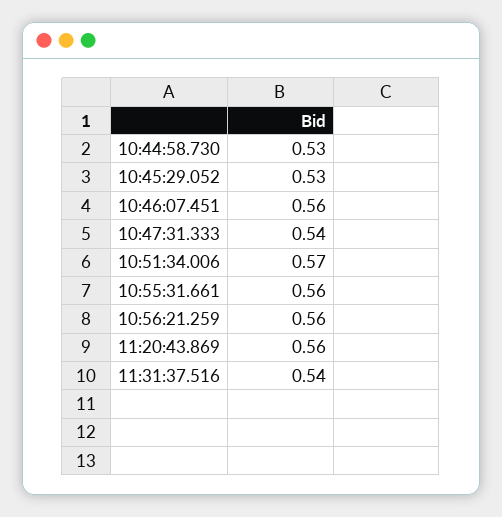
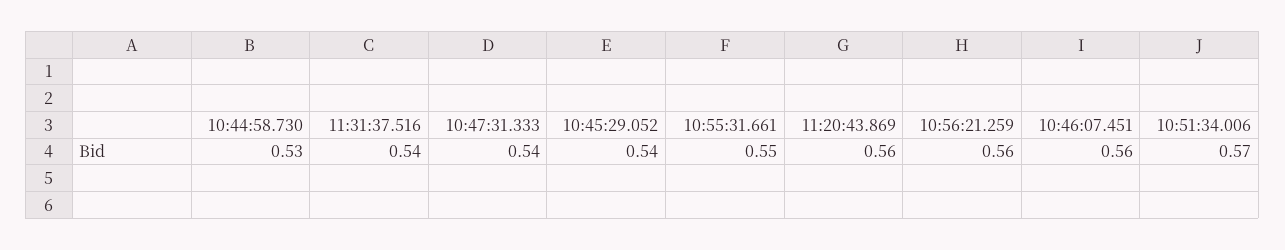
  {
    "10:44:58.730": 0.53,
-   "10:45:29.052": 0.53,
+   "10:45:29.052": 0.54,
    "10:46:07.451": 0.56,
    "10:47:31.333": 0.54,
    "10:51:34.006": 0.57,
-   "10:55:31.661": 0.56,
+   "10:55:31.661": 0.55,
    "10:56:21.259": 0.56,
    "11:20:43.869": 0.56,
    "11:31:37.516": 0.54
  }

